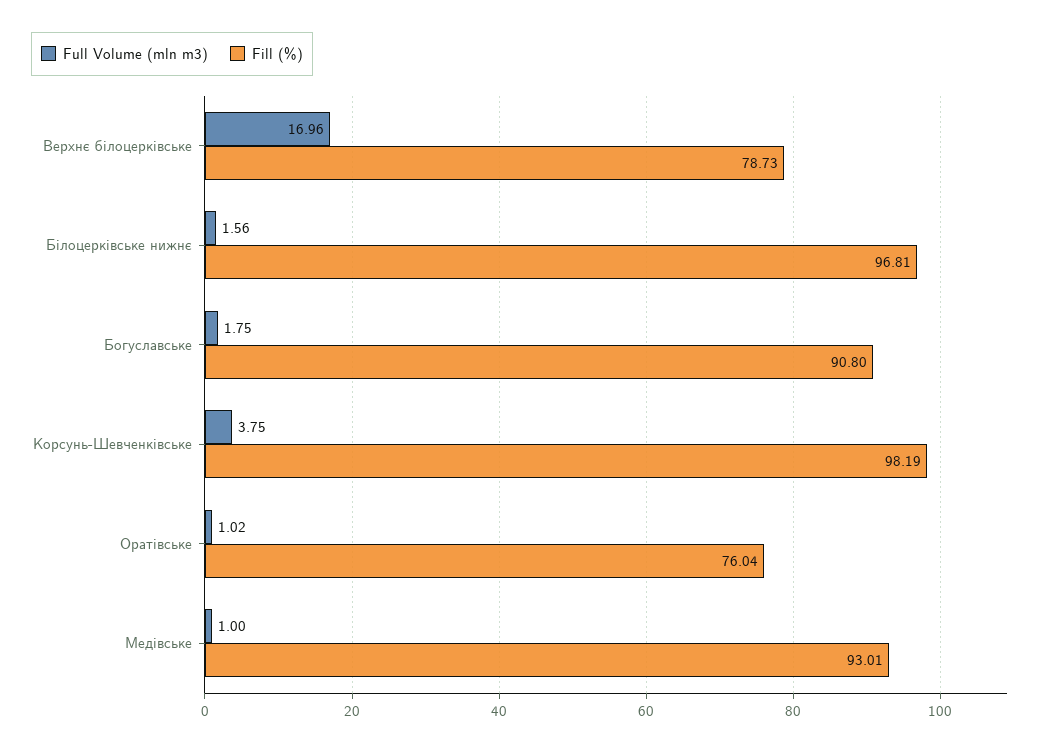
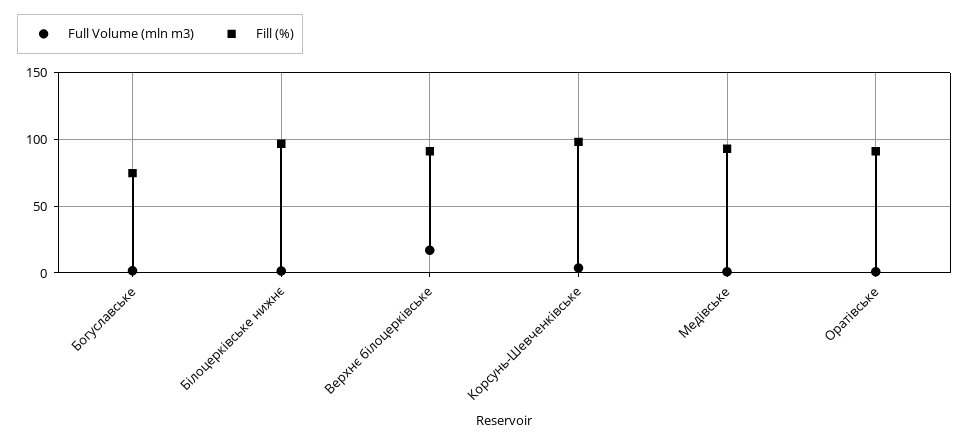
  {
    "Full Volume (mln m3)": {
      "Верхнє білоцерківське": 16.96,
      "Білоцерківське нижнє": 1.56,
      "Богуславське": 1.75,
      "Корсунь-Шевченківське": 3.75,
      "Оратівське": 1.02,
      "Медівське": 1
    },
    "Fill (%)": {
-     "Верхнє білоцерківське": 78.73,
+     "Верхнє білоцерківське": 90,
      "Білоцерківське нижнє": 96.81,
-     "Богуславське": 90.8,
+     "Богуславське": 75,
      "Корсунь-Шевченківське": 98.19,
-     "Оратівське": 76.04,
+     "Оратівське": 90,
      "Медівське": 93.01
    }
  }

